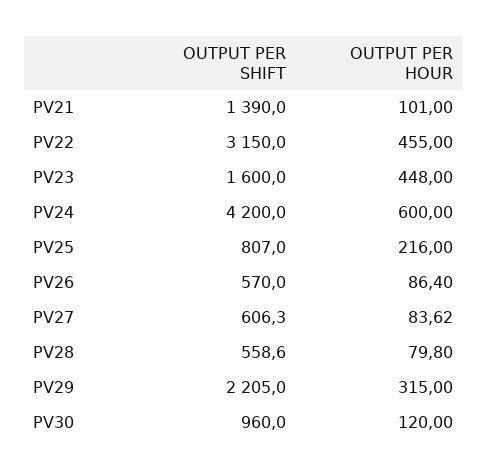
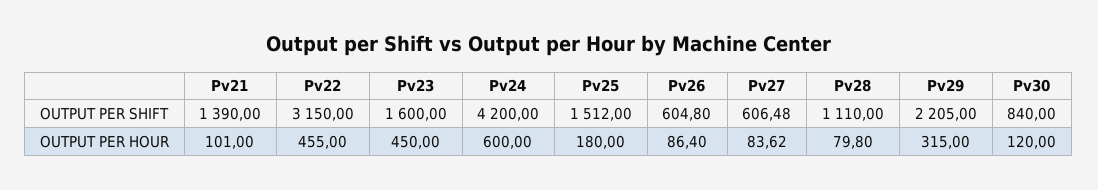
  {
    "OUTPUT PER SHIFT": {
      "PV21": 1390,
      "PV22": 3150,
      "PV23": 1600,
      "PV24": 4200,
-     "PV25": 807,
+     "PV25": 1512,
-     "PV26": 570,
+     "PV26": 604.8,
-     "PV27": 606.3,
+     "PV27": 606.48,
-     "PV28": 558.6,
+     "PV28": 1110,
      "PV29": 2205,
-     "PV30": 960
+     "PV30": 840
    },
    "OUTPUT PER HOUR": {
      "PV21": 101,
      "PV22": 455,
-     "PV23": 448,
+     "PV23": 450,
      "PV24": 600,
-     "PV25": 216,
+     "PV25": 180,
      "PV26": 86.4,
      "PV27": 83.62,
      "PV28": 79.8,
      "PV29": 315,
      "PV30": 120
    }
  }

